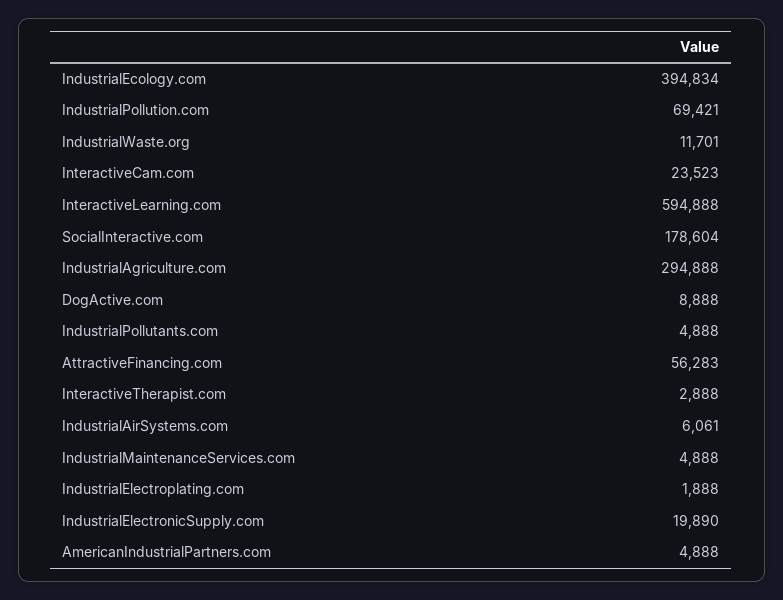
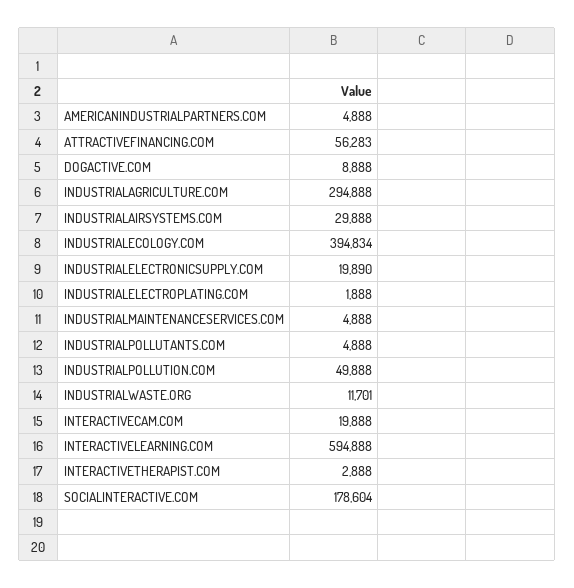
  {
    "IndustrialEcology.com": 394834,
-   "IndustrialPollution.com": 69421,
+   "IndustrialPollution.com": 49888,
    "IndustrialWaste.org": 11701,
-   "InteractiveCam.com": 23523,
+   "InteractiveCam.com": 19888,
    "InteractiveLearning.com": 594888,
    "SocialInteractive.com": 178604,
    "IndustrialAgriculture.com": 294888,
    "DogActive.com": 8888,
    "IndustrialPollutants.com": 4888,
    "AttractiveFinancing.com": 56283,
    "InteractiveTherapist.com": 2888,
-   "IndustrialAirSystems.com": 6061,
+   "IndustrialAirSystems.com": 29888,
    "IndustrialMaintenanceServices.com": 4888,
    "IndustrialElectroplating.com": 1888,
    "IndustrialElectronicSupply.com": 19890,
    "AmericanIndustrialPartners.com": 4888
  }

